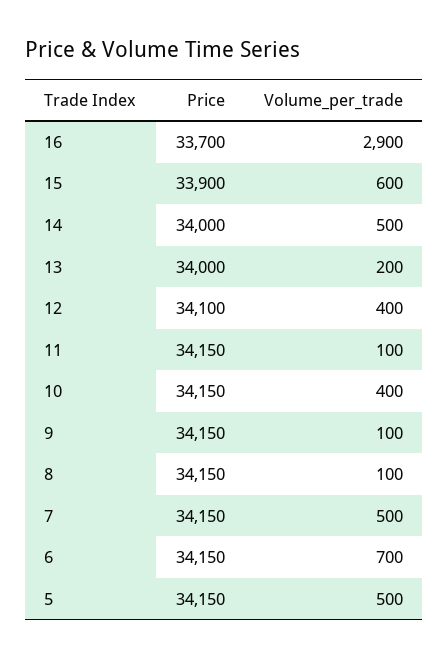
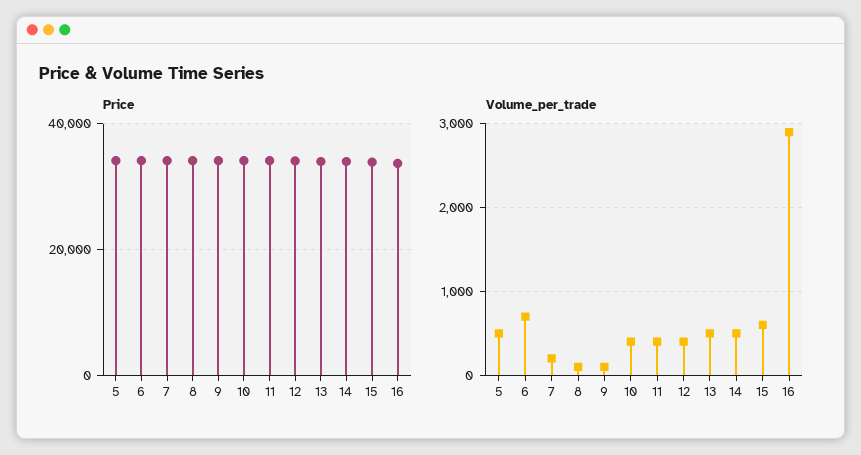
  {
    "Price": {
      "16": 33700,
      "15": 33900,
      "14": 34000,
      "13": 34000,
      "12": 34100,
      "11": 34150,
      "10": 34150,
      "9": 34150,
      "8": 34150,
      "7": 34150,
      "6": 34150,
      "5": 34150
    },
    "Volume_per_trade": {
      "16": 2900,
      "15": 600,
      "14": 500,
-     "13": 200,
+     "13": 500,
      "12": 400,
-     "11": 100,
+     "11": 400,
      "10": 400,
      "9": 100,
      "8": 100,
-     "7": 500,
+     "7": 200,
      "6": 700,
      "5": 500
    }
  }

